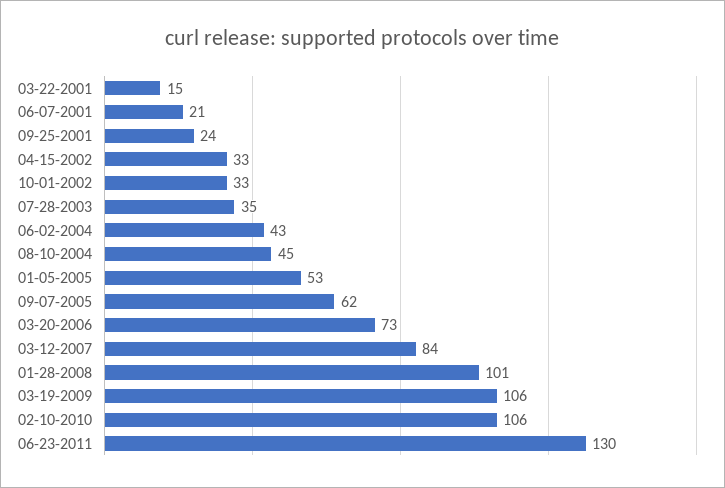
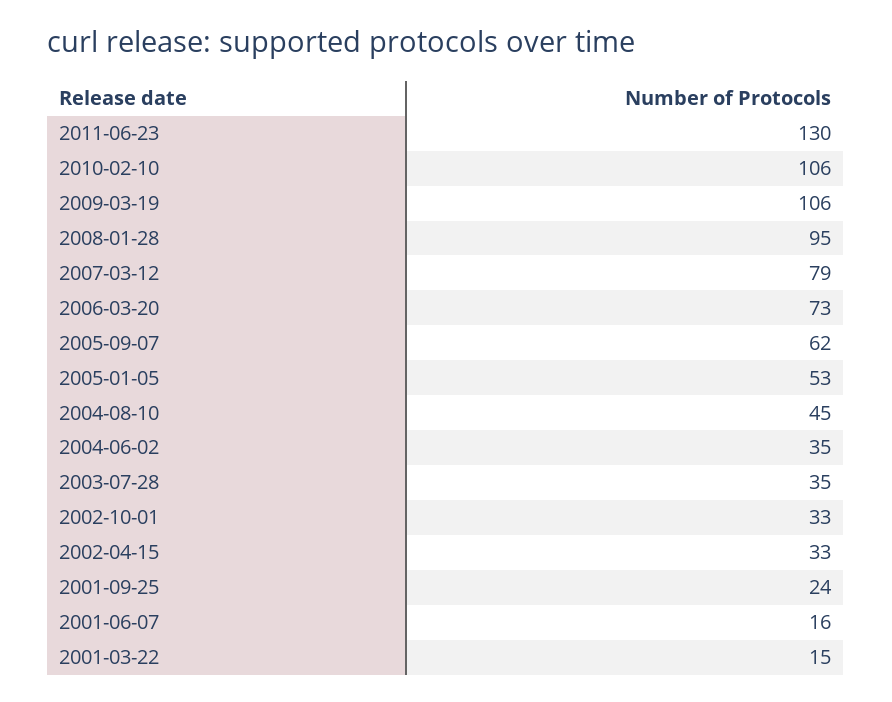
  {
    "03-22-2001": 15,
-   "06-07-2001": 21,
+   "06-07-2001": 16,
    "09-25-2001": 24,
    "04-15-2002": 33,
    "10-01-2002": 33,
    "07-28-2003": 35,
-   "06-02-2004": 43,
+   "06-02-2004": 35,
    "08-10-2004": 45,
    "01-05-2005": 53,
    "09-07-2005": 62,
    "03-20-2006": 73,
-   "03-12-2007": 84,
+   "03-12-2007": 79,
-   "01-28-2008": 101,
+   "01-28-2008": 95,
    "03-19-2009": 106,
    "02-10-2010": 106,
    "06-23-2011": 130
  }

